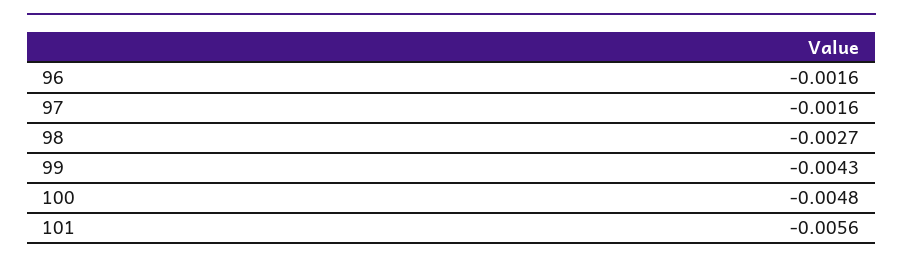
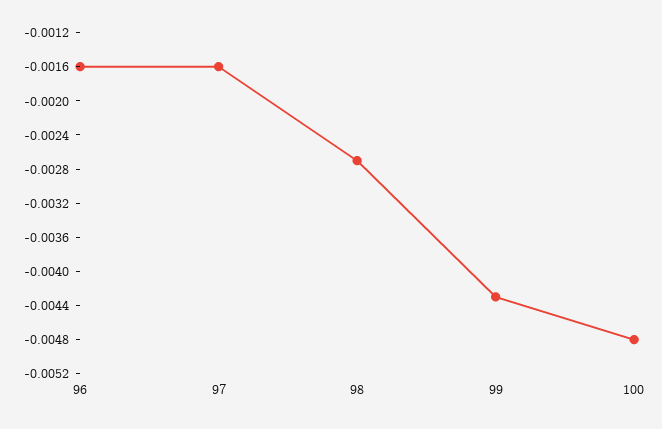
  {
    "96": -0.0016,
    "97": -0.0016,
    "98": -0.0027,
    "99": -0.0043,
-   "100": -0.0048,
+   "100": -0.0048
-   "101": -0.0056
  }

